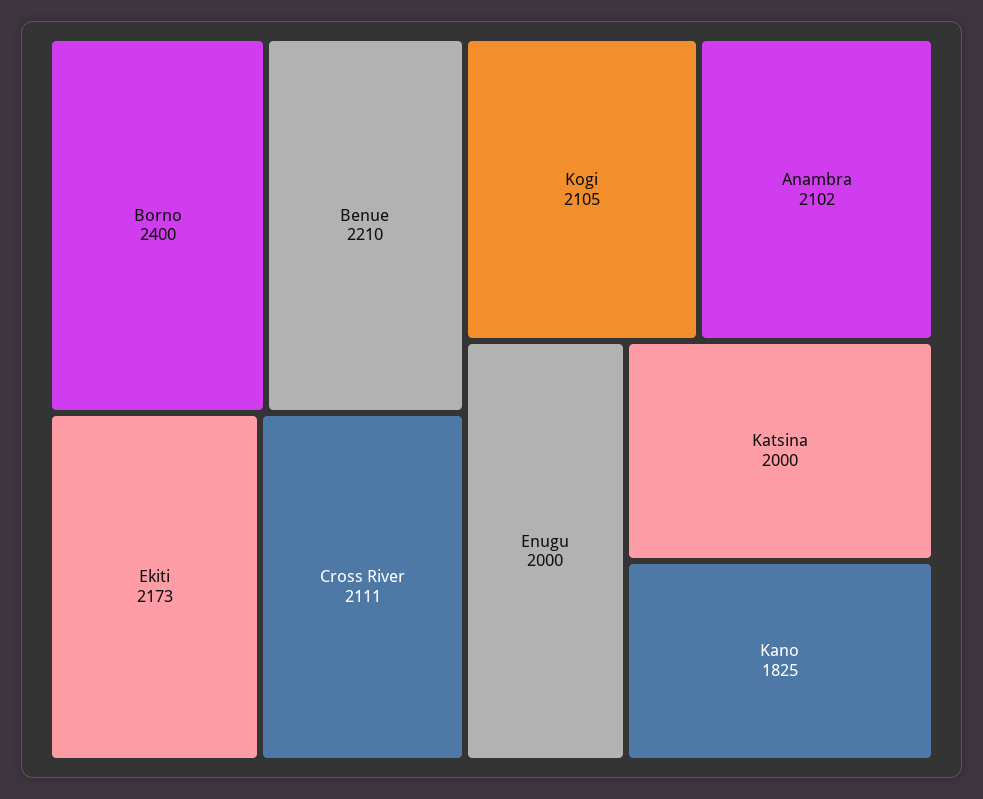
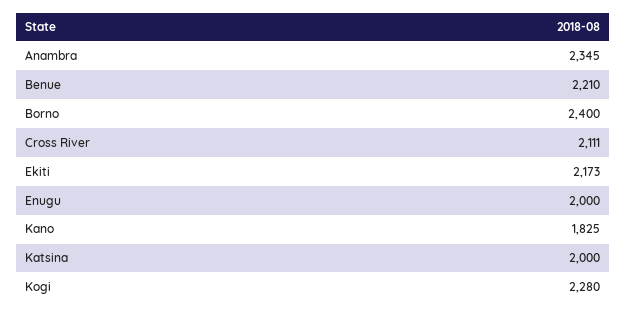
  {
    "Borno": 2400,
    "Benue": 2210,
    "Ekiti": 2173,
    "Cross River": 2111,
-   "Kogi": 2105,
+   "Kogi": 2280,
-   "Anambra": 2102,
+   "Anambra": 2345,
    "Enugu": 2000,
    "Katsina": 2000,
    "Kano": 1825
  }

